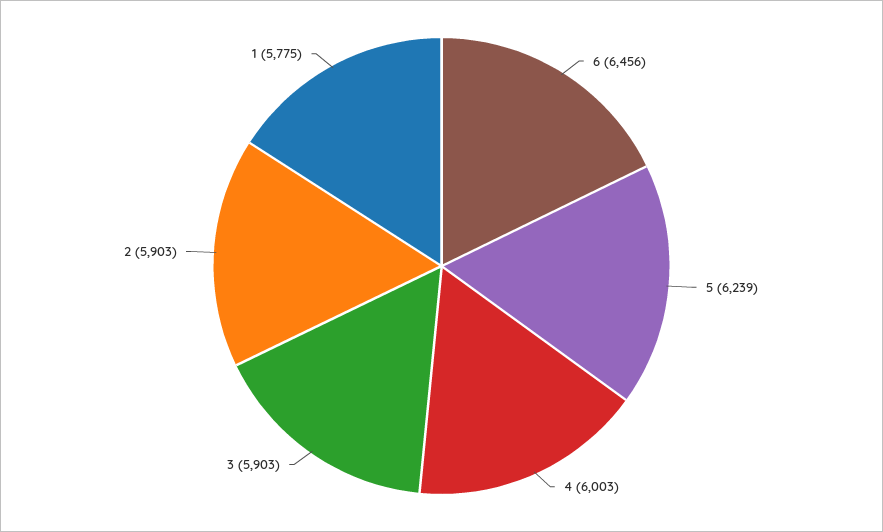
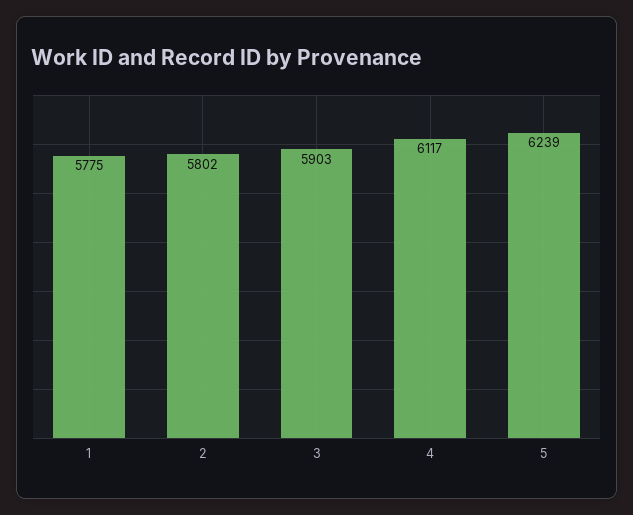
  {
-   "6": 6456,
    "5": 6239,
-   "4": 6003,
+   "4": 6117,
    "3": 5903,
-   "2": 5903,
+   "2": 5802,
    "1": 5775
  }

